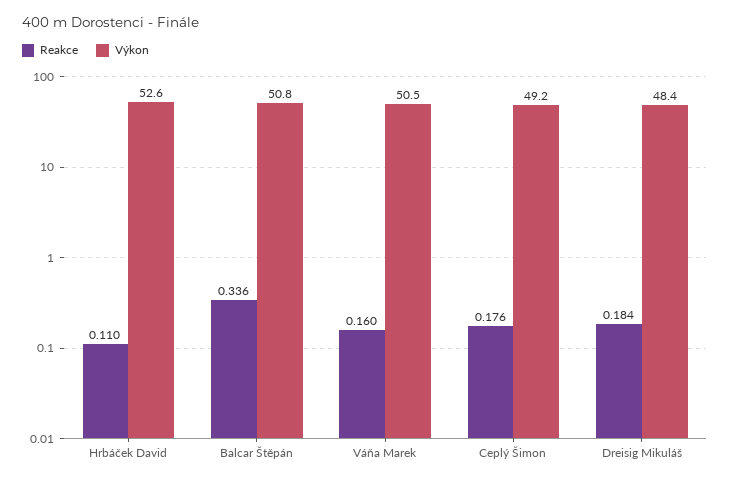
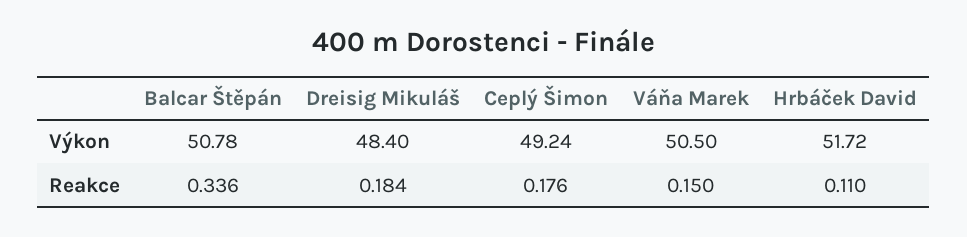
  {
    "Reakce": {
      "Hrbáček David": 0.11,
      "Balcar Štěpán": 0.336,
-     "Váňa Marek": 0.16,
+     "Váňa Marek": 0.15,
      "Ceplý Šimon": 0.176,
      "Dreisig Mikuláš": 0.184
    },
    "Výkon": {
-     "Hrbáček David": 52.6,
+     "Hrbáček David": 51.72,
      "Balcar Štěpán": 50.78,
      "Váňa Marek": 50.5,
      "Ceplý Šimon": 49.24,
      "Dreisig Mikuláš": 48.4
    }
  }

